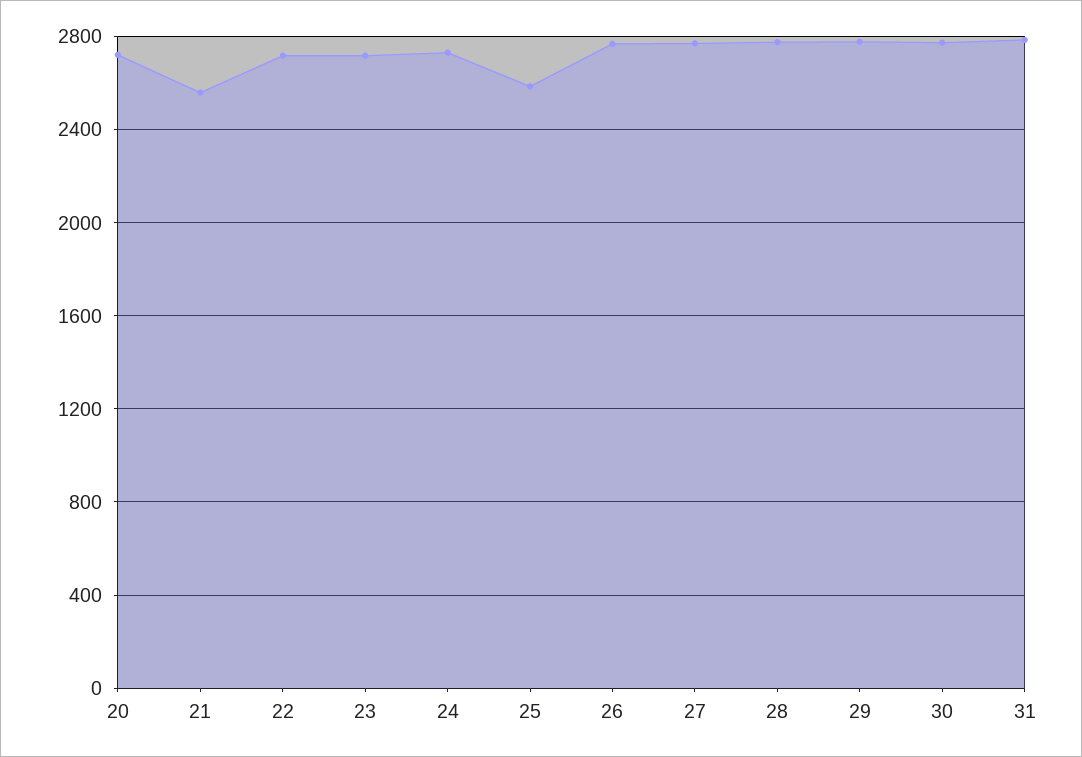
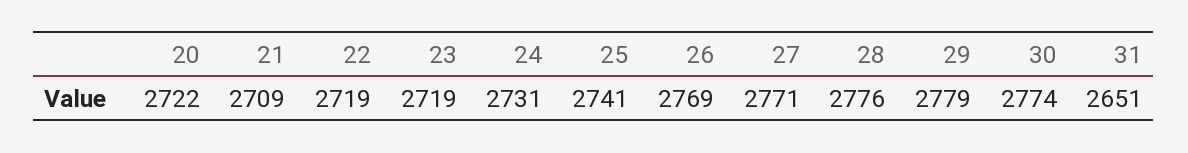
  {
    "20": 2722,
-   "21": 2550,
+   "21": 2709,
    "22": 2719,
    "23": 2719,
    "24": 2731,
-   "25": 2600,
+   "25": 2741,
    "26": 2769,
    "27": 2771,
    "28": 2776,
    "29": 2779,
    "30": 2774,
-   "31": 2800
+   "31": 2651
  }

